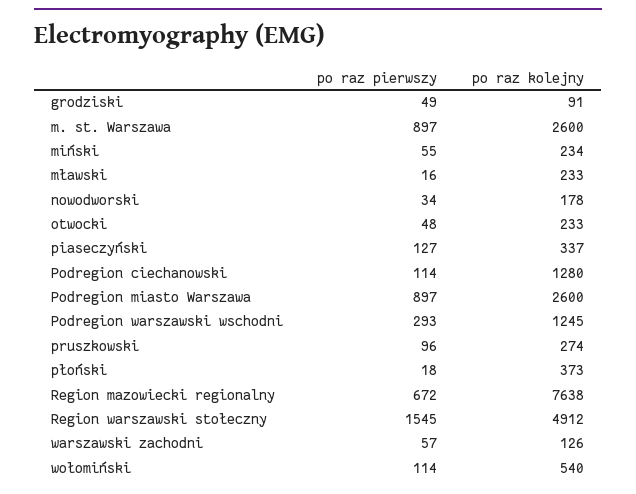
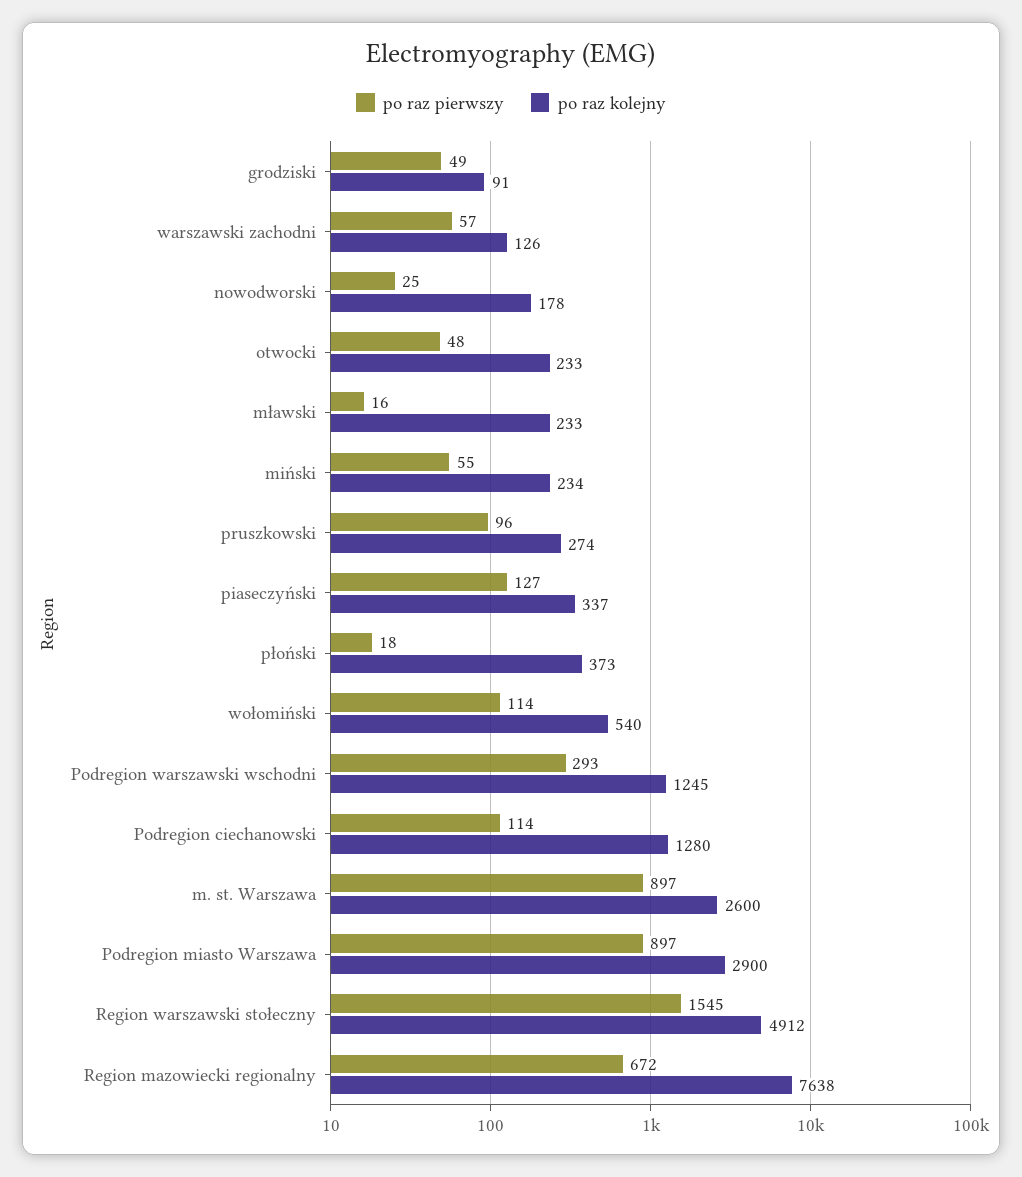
  {
    "po raz pierwszy": {
      "grodziski": 49,
      "m. st. Warszawa": 897,
      "miński": 55,
      "mławski": 16,
-     "nowodworski": 34,
+     "nowodworski": 25,
      "otwocki": 48,
      "piaseczyński": 127,
      "Podregion ciechanowski": 114,
      "Podregion miasto Warszawa": 897,
      "Podregion warszawski wschodni": 293,
      "pruszkowski": 96,
      "płoński": 18,
      "Region mazowiecki regionalny": 672,
      "Region warszawski stołeczny": 1545,
      "warszawski zachodni": 57,
      "wołomiński": 114
    },
    "po raz kolejny": {
      "grodziski": 91,
      "m. st. Warszawa": 2600,
      "miński": 234,
      "mławski": 233,
      "nowodworski": 178,
      "otwocki": 233,
      "piaseczyński": 337,
      "Podregion ciechanowski": 1280,
-     "Podregion miasto Warszawa": 2600,
+     "Podregion miasto Warszawa": 2900,
      "Podregion warszawski wschodni": 1245,
      "pruszkowski": 274,
      "płoński": 373,
      "Region mazowiecki regionalny": 7638,
      "Region warszawski stołeczny": 4912,
      "warszawski zachodni": 126,
      "wołomiński": 540
    }
  }

